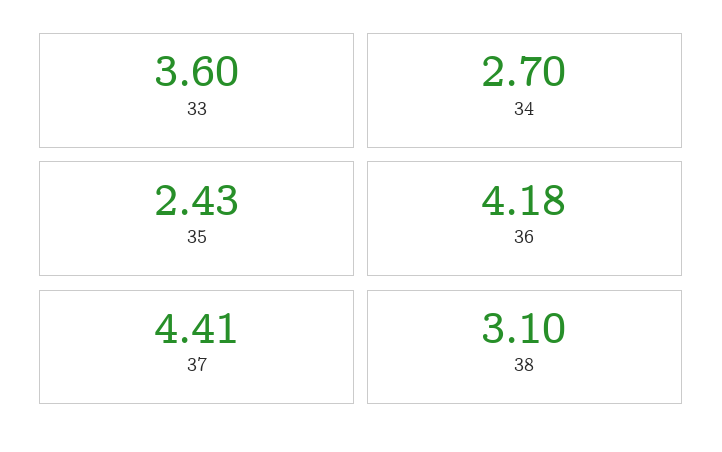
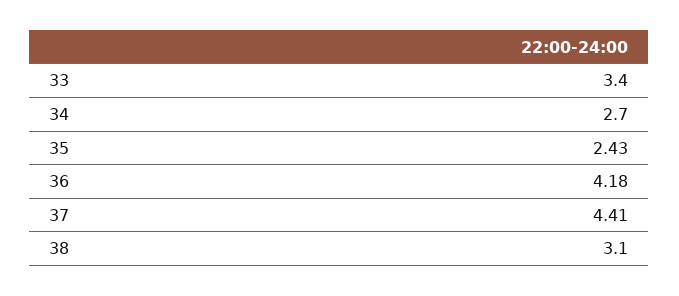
  {
-   "33": 3.6,
+   "33": 3.4,
    "34": 2.7,
    "35": 2.43,
    "36": 4.18,
    "37": 4.41,
    "38": 3.1
  }

